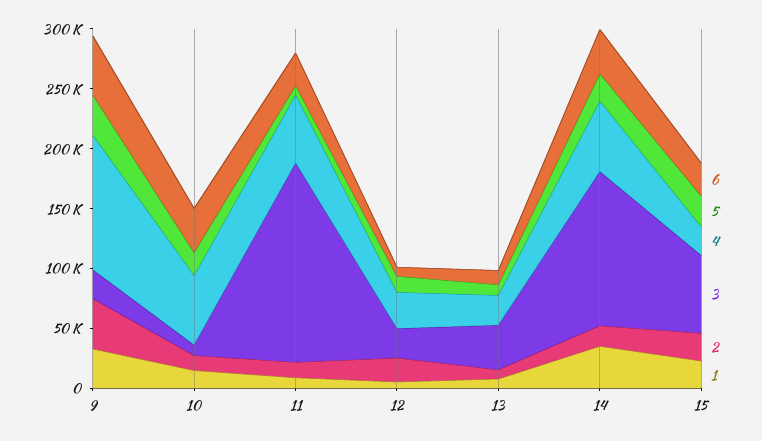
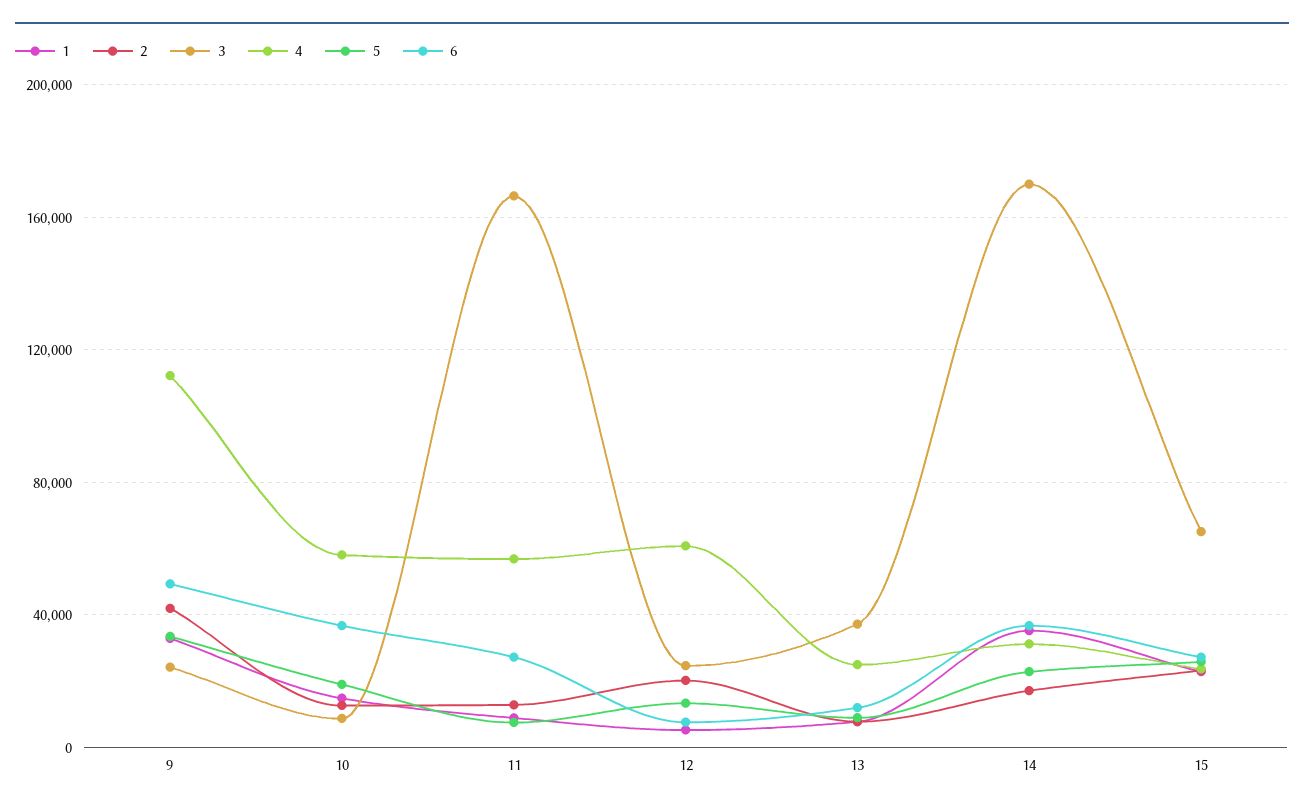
  {
    "6": {
      "9": 50000,
      "10": 35000,
      "11": 25000,
      "12": 10000,
      "13": 10000,
      "14": 35000,
      "15": 25000
    },
    "5": {
      "9": 35000,
      "10": 20000,
      "11": 5000,
      "12": 15000,
      "13": 10000,
      "14": 25000,
      "15": 25000
    },
    "4": {
      "9": 110000,
      "10": 60000,
      "11": 55000,
-     "12": 30000,
+     "12": 60000,
      "13": 25000,
-     "14": 60000,
+     "14": 30000,
      "15": 25000
    },
    "3": {
      "9": 25000,
      "10": 10000,
      "11": 165000,
      "12": 25000,
      "13": 35000,
-     "14": 130000,
+     "14": 170000,
      "15": 65000
    },
    "2": {
      "9": 40000,
      "10": 15000,
      "11": 15000,
      "12": 20000,
      "13": 10000,
      "14": 15000,
      "15": 25000
    },
    "1": {
      "9": 35000,
      "10": 15000,
      "11": 10000,
      "12": 5000,
      "13": 10000,
      "14": 35000,
      "15": 25000
    }
  }

